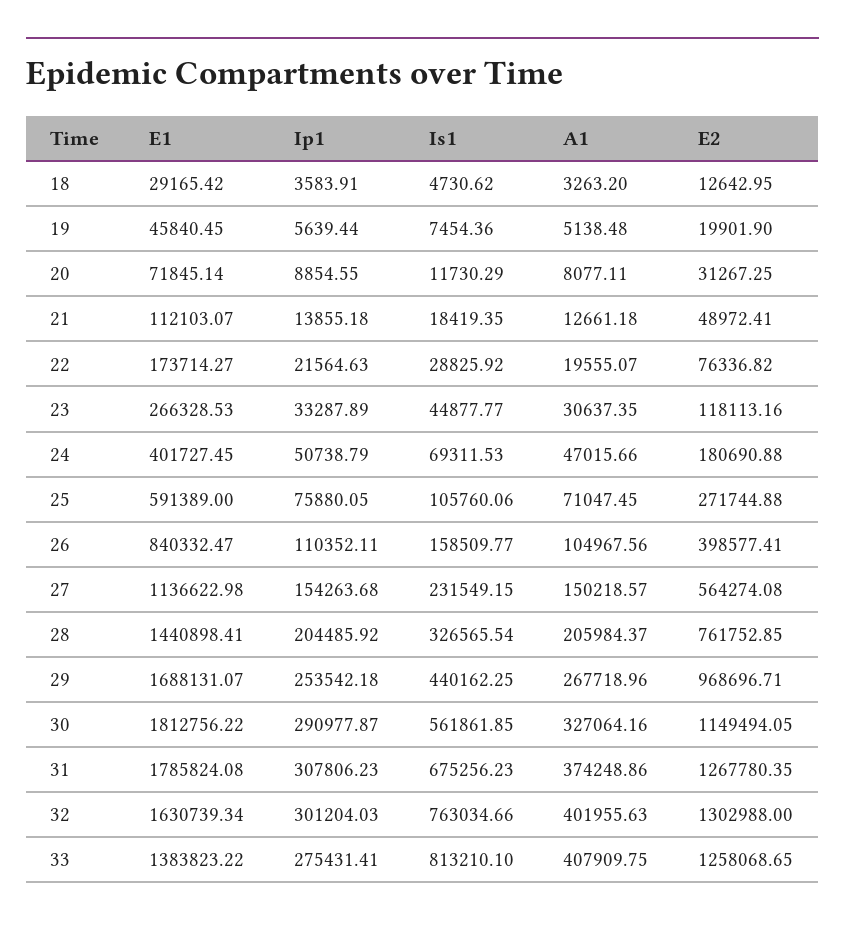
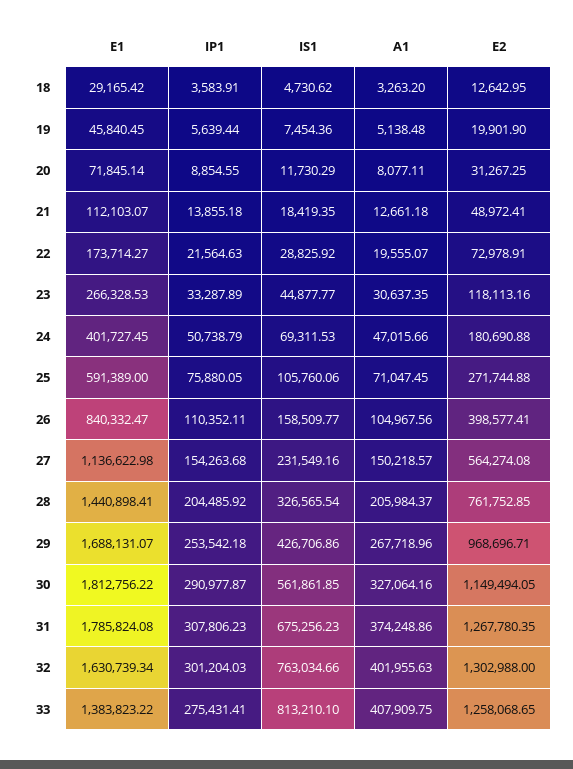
  {
    "E1": {
      "18": 29165.42,
      "19": 45840.45,
      "20": 71845.14,
      "21": 112103.07,
      "22": 173714.27,
      "23": 266328.53,
      "24": 401727.45,
      "25": 591389,
      "26": 840332.47,
      "27": 1136622.98,
      "28": 1440898.41,
      "29": 1688131.07,
      "30": 1812756.22,
      "31": 1785824.08,
      "32": 1630739.34,
      "33": 1383823.22
    },
    "Ip1": {
      "18": 3583.91,
      "19": 5639.44,
      "20": 8854.55,
      "21": 13855.18,
      "22": 21564.63,
      "23": 33287.89,
      "24": 50738.79,
      "25": 75880.05,
      "26": 110352.11,
      "27": 154263.68,
      "28": 204485.92,
      "29": 253542.18,
      "30": 290977.87,
      "31": 307806.23,
      "32": 301204.03,
      "33": 275431.41
    },
    "Is1": {
      "18": 4730.62,
      "19": 7454.36,
      "20": 11730.29,
      "21": 18419.35,
      "22": 28825.92,
      "23": 44877.77,
      "24": 69311.53,
      "25": 105760.06,
      "26": 158509.77,
-     "27": 231549.15,
+     "27": 231549.16,
      "28": 326565.54,
-     "29": 440162.25,
+     "29": 426706.86,
      "30": 561861.85,
      "31": 675256.23,
      "32": 763034.66,
      "33": 813210.1
    },
    "A1": {
      "18": 3263.2,
      "19": 5138.48,
      "20": 8077.11,
      "21": 12661.18,
      "22": 19555.07,
      "23": 30637.35,
      "24": 47015.66,
      "25": 71047.45,
      "26": 104967.56,
      "27": 150218.57,
      "28": 205984.37,
      "29": 267718.96,
      "30": 327064.16,
      "31": 374248.86,
      "32": 401955.63,
      "33": 407909.75
    },
    "E2": {
      "18": 12642.95,
      "19": 19901.9,
      "20": 31267.25,
      "21": 48972.41,
-     "22": 76336.82,
+     "22": 72978.91,
      "23": 118113.16,
      "24": 180690.88,
      "25": 271744.88,
      "26": 398577.41,
      "27": 564274.08,
      "28": 761752.85,
      "29": 968696.71,
      "30": 1149494.05,
      "31": 1267780.35,
      "32": 1302988,
      "33": 1258068.65
    }
  }

